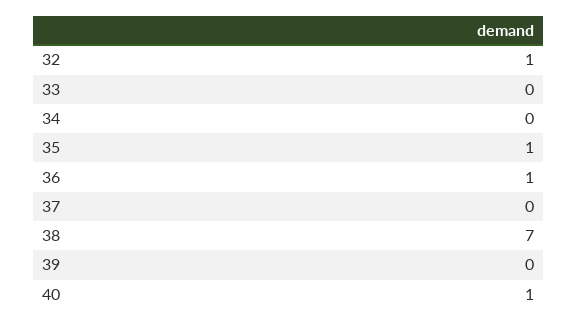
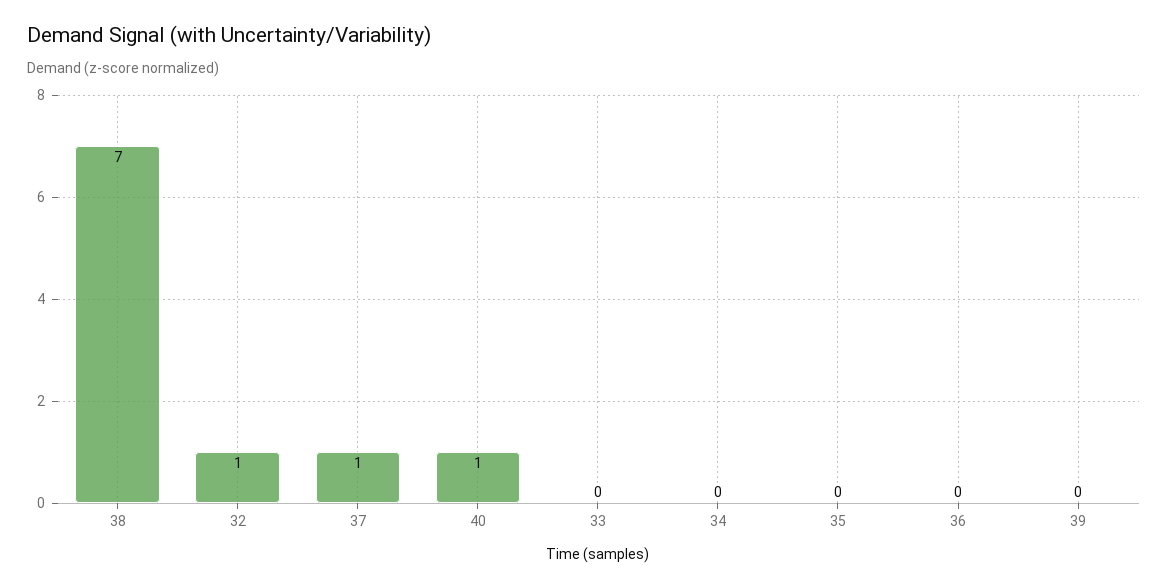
  {
    "32": 1,
    "33": 0,
    "34": 0,
-   "35": 1,
+   "35": 0,
-   "36": 1,
+   "36": 0,
-   "37": 0,
+   "37": 1,
    "38": 7,
    "39": 0,
    "40": 1
  }

